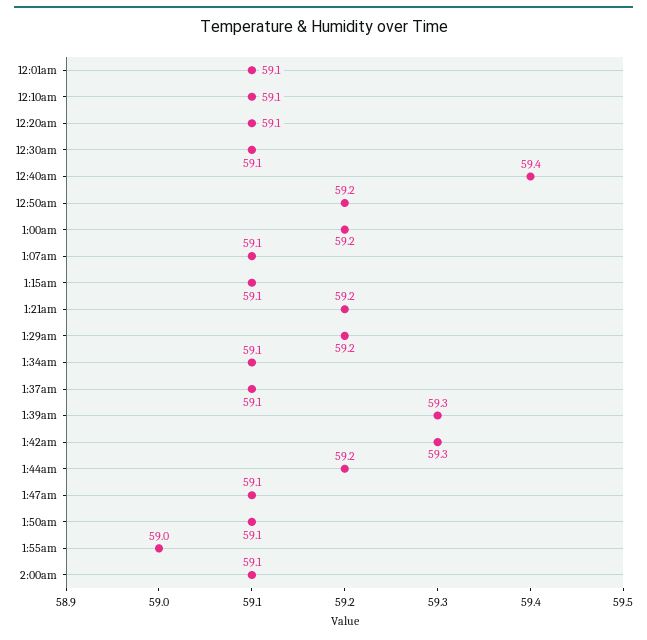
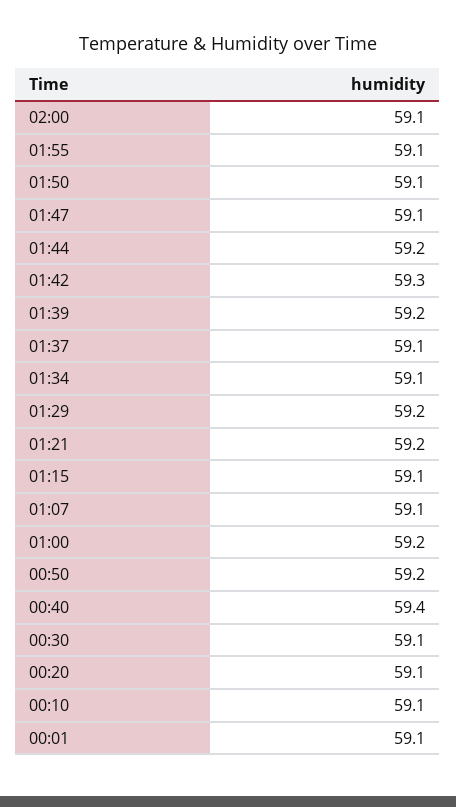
  {
    "12:01am": 59.1,
    "12:10am": 59.1,
    "12:20am": 59.1,
    "12:30am": 59.1,
    "12:40am": 59.4,
    "12:50am": 59.2,
    "1:00am": 59.2,
    "1:07am": 59.1,
    "1:15am": 59.1,
    "1:21am": 59.2,
    "1:29am": 59.2,
    "1:34am": 59.1,
    "1:37am": 59.1,
-   "1:39am": 59.3,
+   "1:39am": 59.2,
    "1:42am": 59.3,
    "1:44am": 59.2,
    "1:47am": 59.1,
    "1:50am": 59.1,
-   "1:55am": 59,
+   "1:55am": 59.1,
    "2:00am": 59.1
  }

